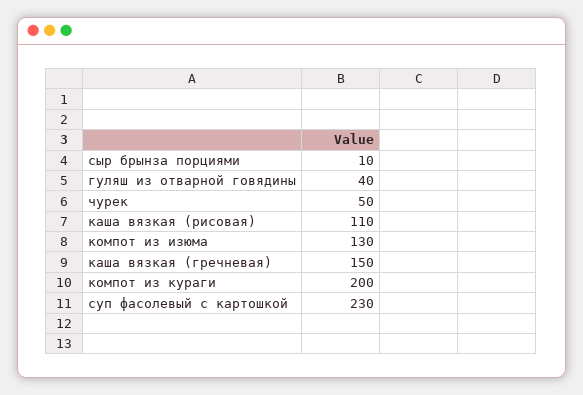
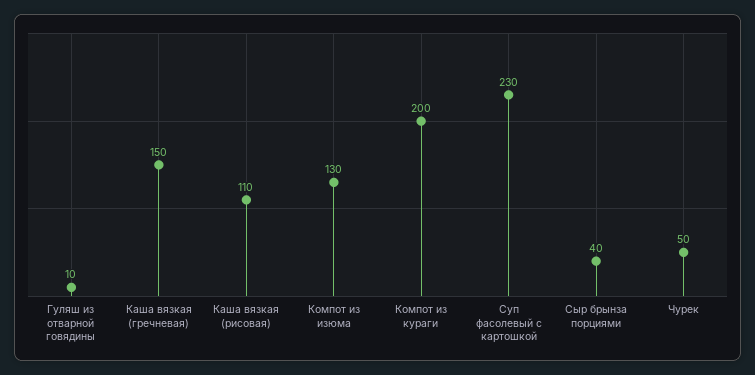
  {
-   "сыр брынза порциями": 10,
+   "сыр брынза порциями": 40,
-   "гуляш из отварной говядины": 40,
+   "гуляш из отварной говядины": 10,
    "чурек": 50,
    "каша вязкая (рисовая)": 110,
    "компот из изюма": 130,
    "каша вязкая (гречневая)": 150,
    "компот из кураги": 200,
    "суп фасолевый с картошкой": 230
  }

